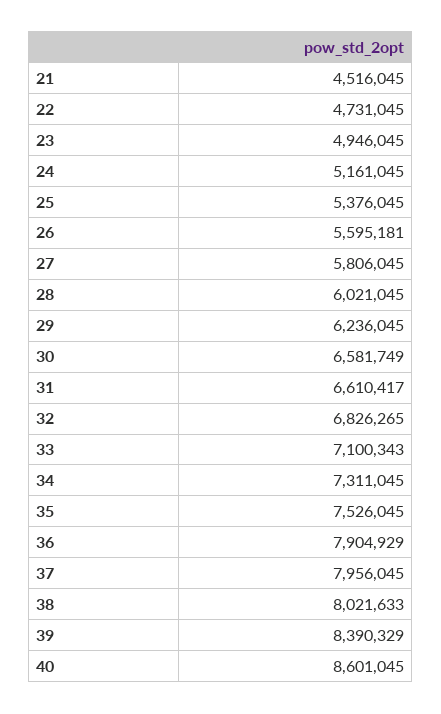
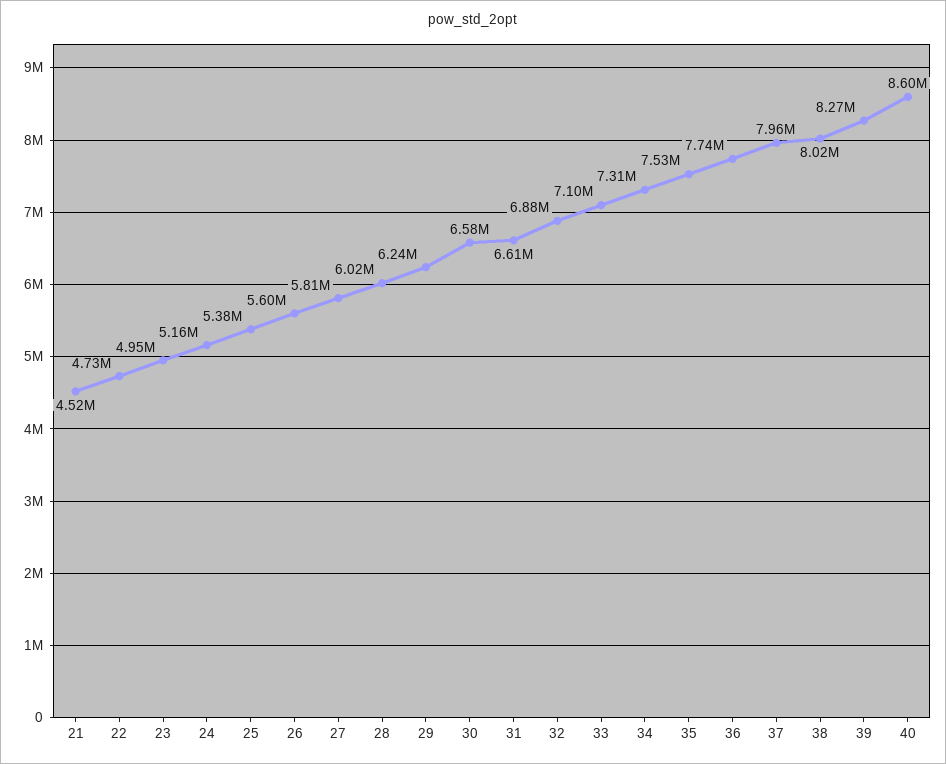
  {
    "21": 4516045,
    "22": 4731045,
    "23": 4946045,
    "24": 5161045,
    "25": 5376045,
    "26": 5595181,
    "27": 5806045,
    "28": 6021045,
    "29": 6236045,
    "30": 6581749,
    "31": 6610417,
-   "32": 6826265,
+   "32": 6880000,
    "33": 7100343,
    "34": 7311045,
    "35": 7526045,
-   "36": 7904929,
+   "36": 7740000,
    "37": 7956045,
    "38": 8021633,
-   "39": 8390329,
+   "39": 8270000,
    "40": 8601045
  }

